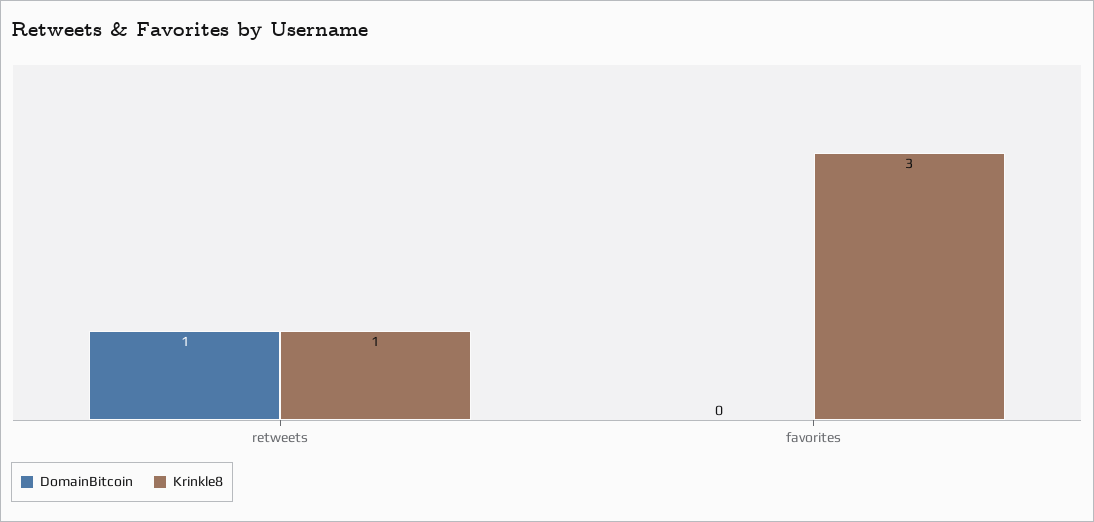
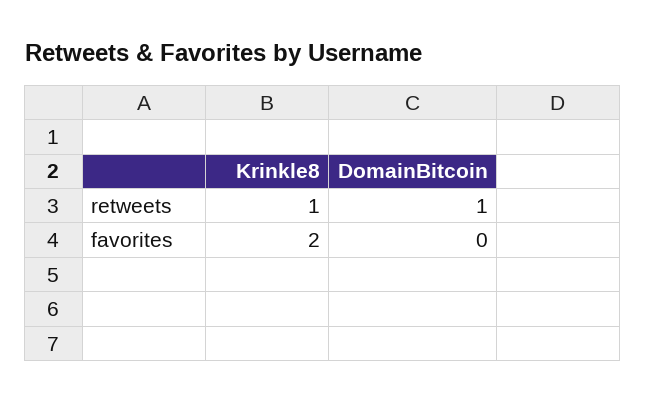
  {
    "DomainBitcoin": {
      "retweets": 1,
      "favorites": 0
    },
    "Krinkle8": {
      "retweets": 1,
-     "favorites": 3
+     "favorites": 2
    }
  }

